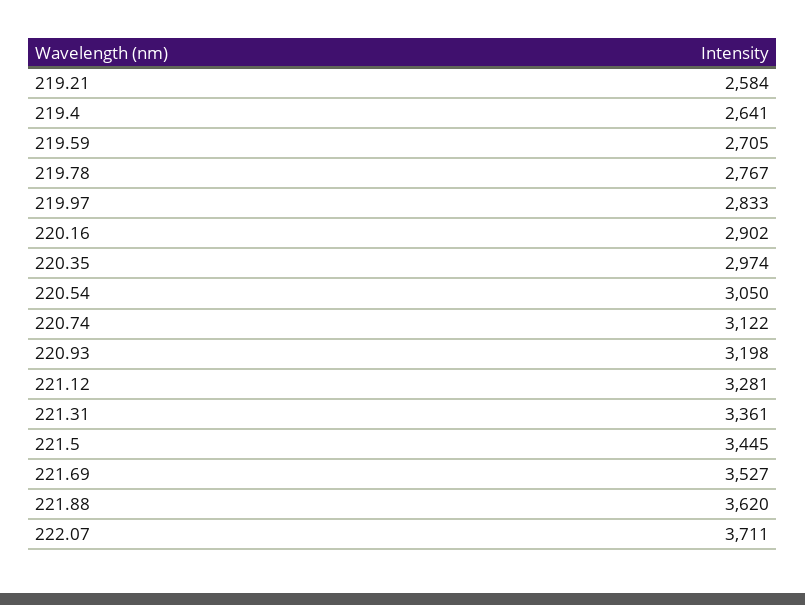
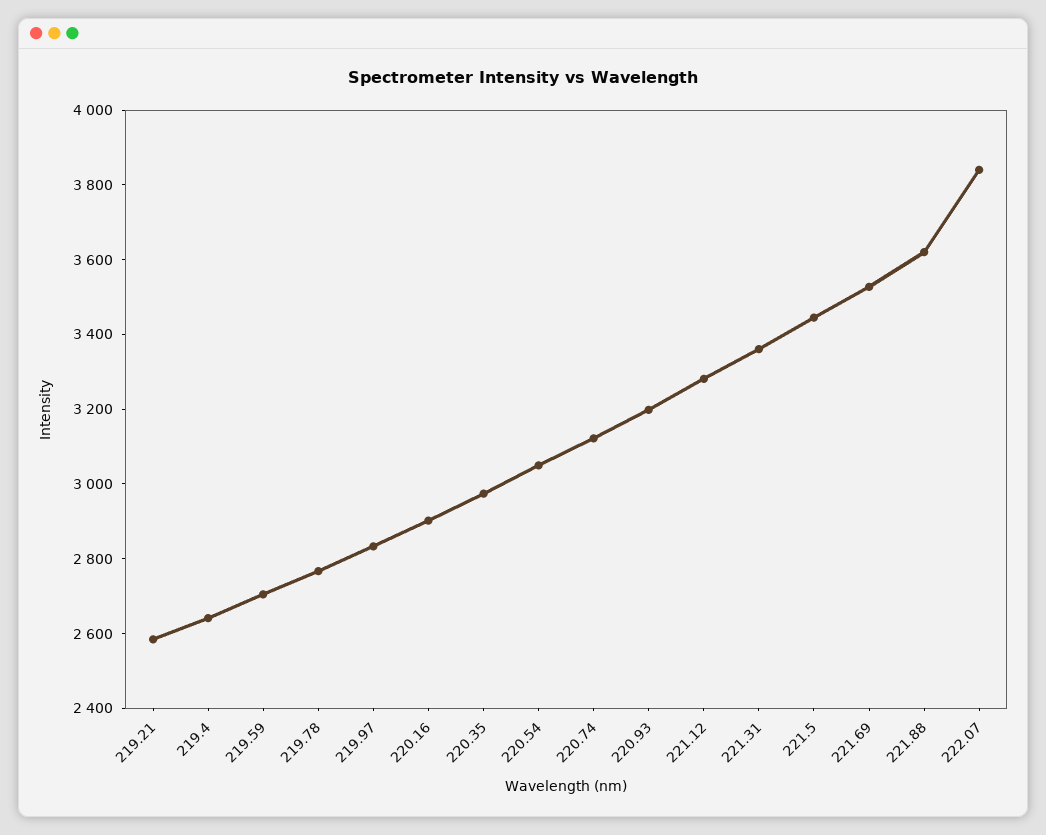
  {
    "219.21": 2584,
    "219.4": 2641,
    "219.59": 2705,
    "219.78": 2767,
    "219.97": 2833,
    "220.16": 2902,
    "220.35": 2974,
    "220.54": 3050,
    "220.74": 3122,
    "220.93": 3198,
    "221.12": 3281,
    "221.31": 3361,
    "221.5": 3445,
    "221.69": 3527,
    "221.88": 3620,
-   "222.07": 3711
+   "222.07": 3850
  }

